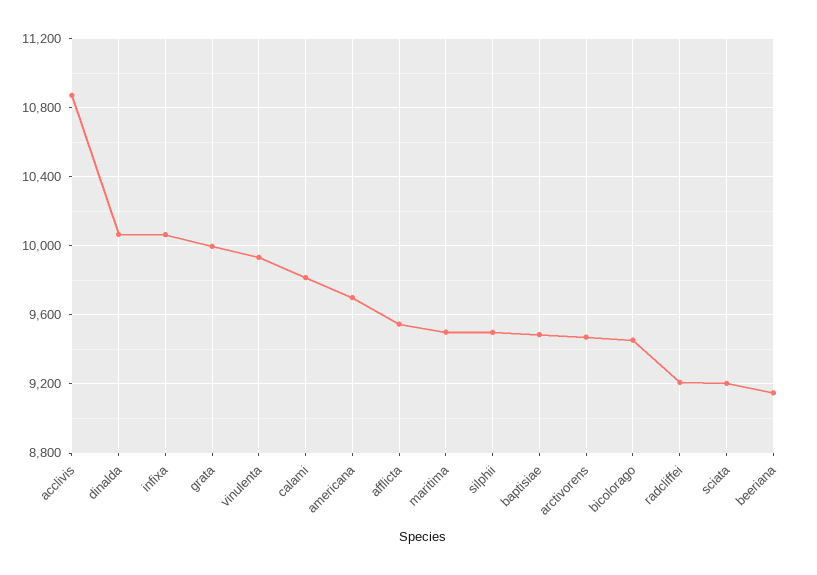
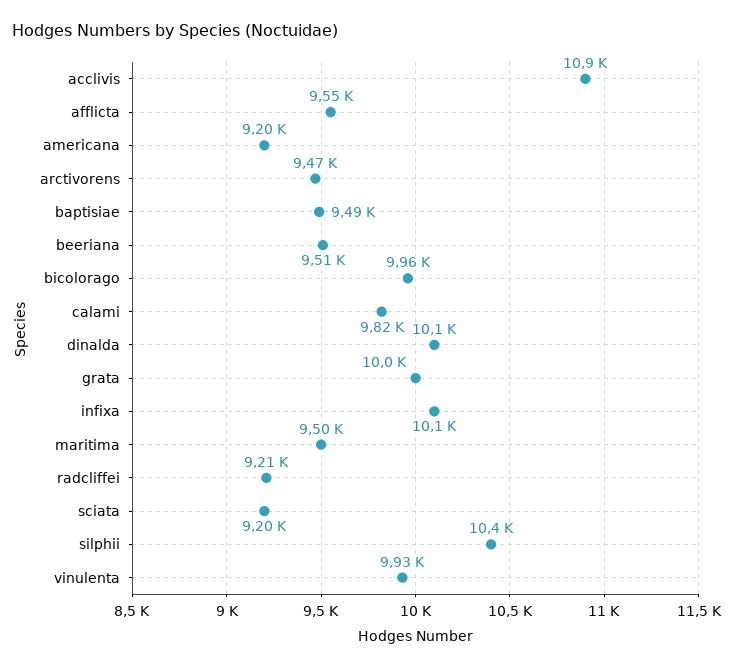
  {
    "acclivis": 10900,
    "dinalda": 10100,
    "infixa": 10100,
    "grata": 10000,
    "vinulenta": 9930,
    "calami": 9820,
-   "americana": 9700,
+   "americana": 9200,
    "afflicta": 9550,
    "maritima": 9500,
-   "silphii": 9500,
+   "silphii": 10400,
    "baptisiae": 9490,
    "arctivorens": 9470,
-   "bicolorago": 9450,
+   "bicolorago": 9960,
    "radcliffei": 9210,
    "sciata": 9200,
-   "beeriana": 9150
+   "beeriana": 9510
  }

